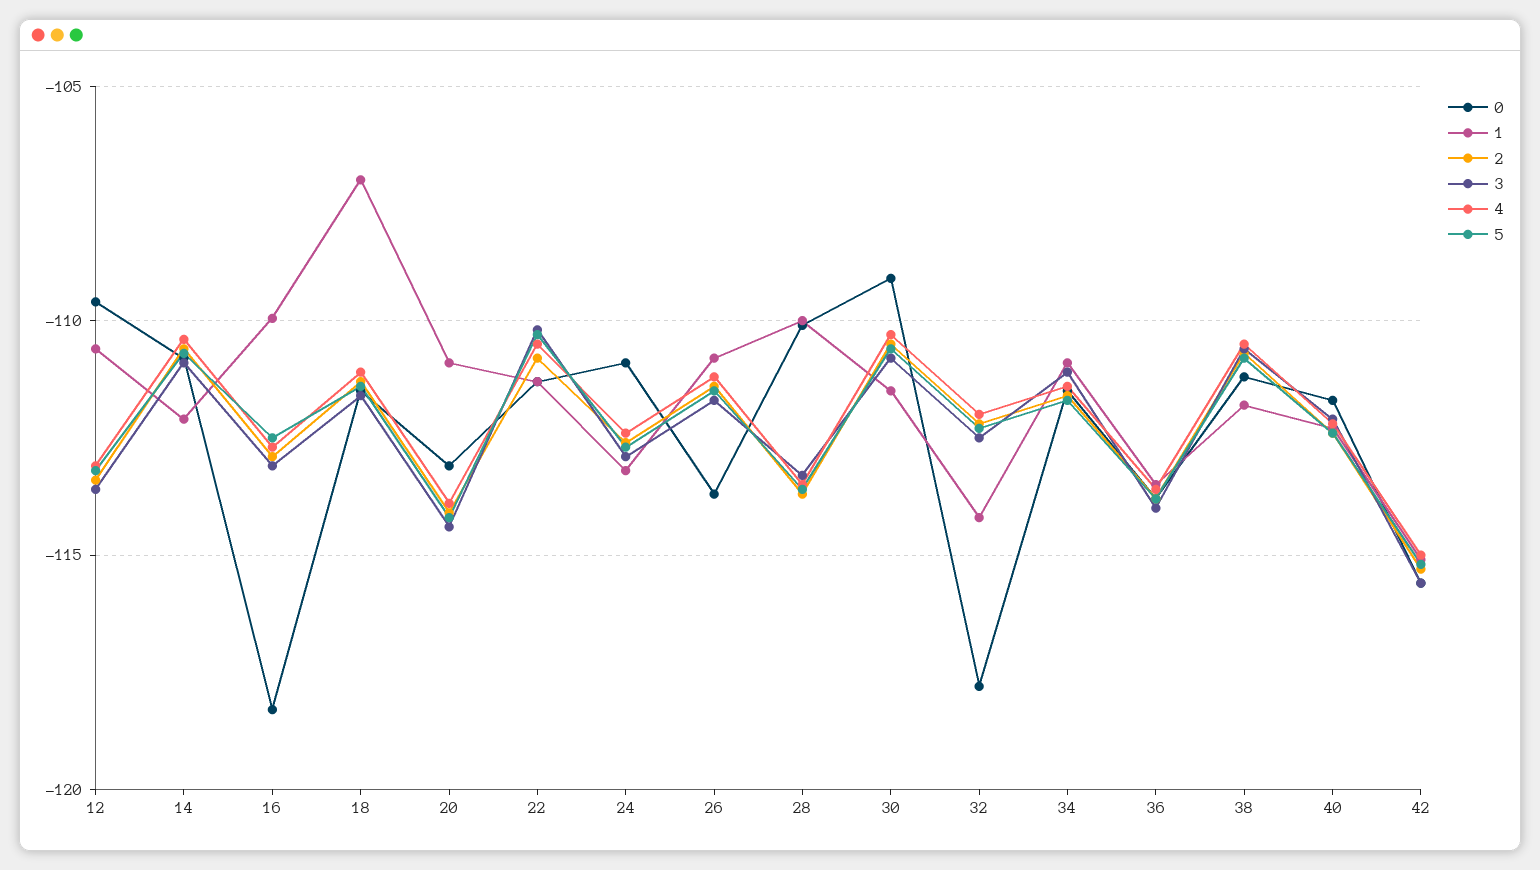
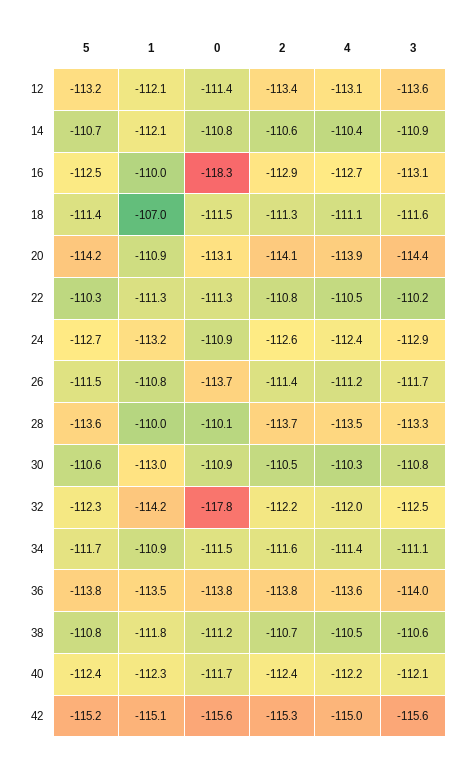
  {
    "0": {
-     "12": -109.5,
+     "12": -111.4,
      "14": -110.8,
      "16": -118.3,
      "18": -111.5,
      "20": -113.1,
      "22": -111.3,
      "24": -110.9,
      "26": -113.7,
      "28": -110.1,
-     "30": -109,
+     "30": -110.9,
      "32": -117.8,
      "34": -111.5,
      "36": -113.8,
      "38": -111.2,
      "40": -111.7,
      "42": -115.6
    },
    "1": {
-     "12": -110.5,
+     "12": -112.1,
      "14": -112.1,
      "16": -110,
      "18": -107,
      "20": -110.9,
      "22": -111.3,
      "24": -113.2,
      "26": -110.8,
      "28": -110,
-     "30": -111.5,
+     "30": -113,
      "32": -114.2,
      "34": -110.9,
      "36": -113.5,
      "38": -111.8,
      "40": -112.3,
      "42": -115.1
    },
    "2": {
      "12": -113.4,
      "14": -110.6,
      "16": -112.9,
      "18": -111.3,
      "20": -114.1,
      "22": -110.8,
      "24": -112.6,
      "26": -111.4,
      "28": -113.7,
      "30": -110.5,
      "32": -112.2,
      "34": -111.6,
      "36": -113.8,
      "38": -110.7,
      "40": -112.4,
      "42": -115.3
    },
    "3": {
      "12": -113.6,
      "14": -110.9,
      "16": -113.1,
      "18": -111.6,
      "20": -114.4,
      "22": -110.2,
      "24": -112.9,
      "26": -111.7,
      "28": -113.3,
      "30": -110.8,
      "32": -112.5,
      "34": -111.1,
      "36": -114,
      "38": -110.6,
      "40": -112.1,
      "42": -115.6
    },
    "4": {
      "12": -113.1,
      "14": -110.4,
      "16": -112.7,
      "18": -111.1,
      "20": -113.9,
      "22": -110.5,
      "24": -112.4,
      "26": -111.2,
      "28": -113.5,
      "30": -110.3,
      "32": -112,
      "34": -111.4,
      "36": -113.6,
      "38": -110.5,
      "40": -112.2,
      "42": -115
    },
    "5": {
      "12": -113.2,
      "14": -110.7,
      "16": -112.5,
      "18": -111.4,
      "20": -114.2,
      "22": -110.3,
      "24": -112.7,
      "26": -111.5,
      "28": -113.6,
      "30": -110.6,
      "32": -112.3,
      "34": -111.7,
      "36": -113.8,
      "38": -110.8,
      "40": -112.4,
      "42": -115.2
    }
  }

